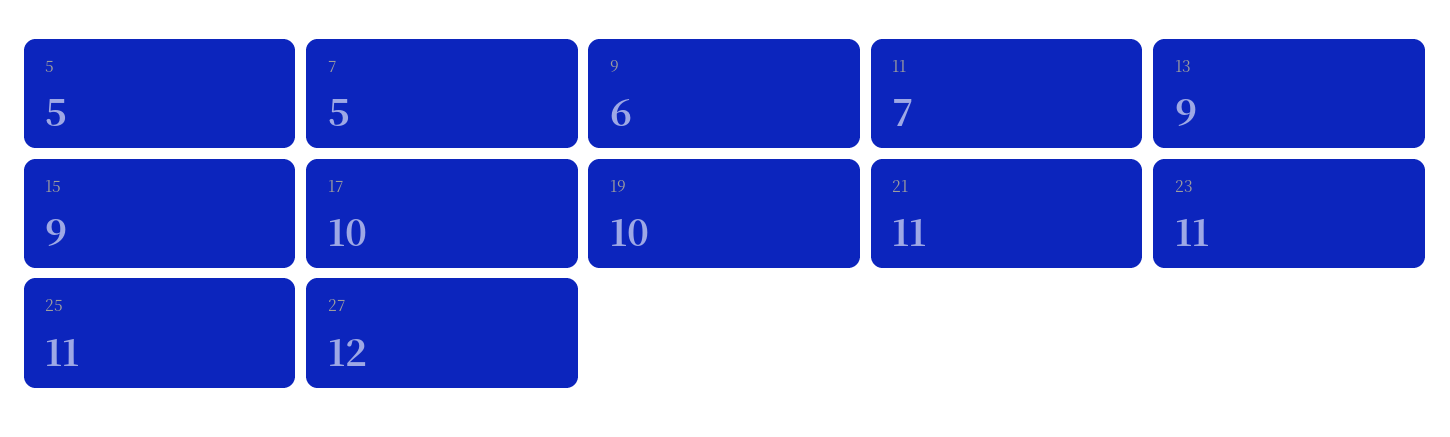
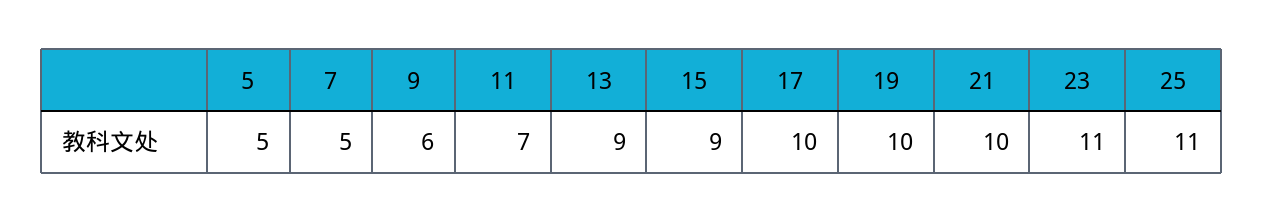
  {
    "5": 5,
    "7": 5,
    "9": 6,
    "11": 7,
    "13": 9,
    "15": 9,
    "17": 10,
    "19": 10,
-   "21": 11,
+   "21": 10,
    "23": 11,
-   "25": 11,
+   "25": 11
-   "27": 12
  }

